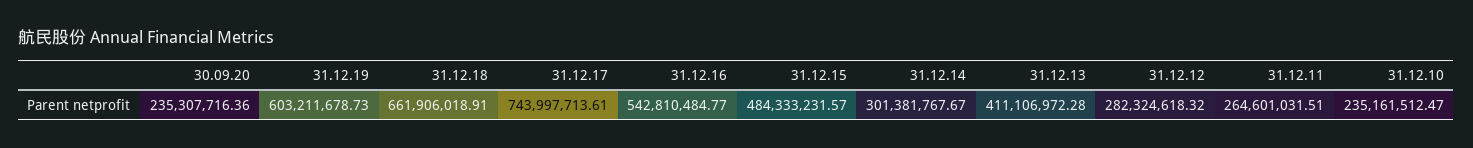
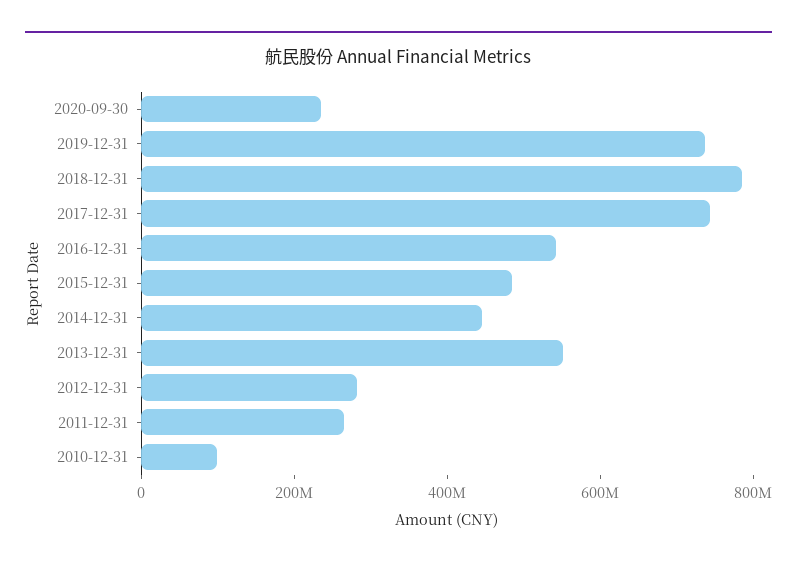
  {
    "30.09.20": 235307716.36,
-   "31.12.19": 603211678.73,
+   "31.12.19": 750000000,
-   "31.12.18": 661906018.91,
+   "31.12.18": 800000000,
    "31.12.17": 743997713.61,
    "31.12.16": 542810484.77,
    "31.12.15": 484333231.57,
-   "31.12.14": 301381767.67,
+   "31.12.14": 450000000,
-   "31.12.13": 411106972.28,
+   "31.12.13": 550000000,
    "31.12.12": 282324618.32,
    "31.12.11": 264601031.51,
-   "31.12.10": 235161512.47
+   "31.12.10": 100000000
  }

